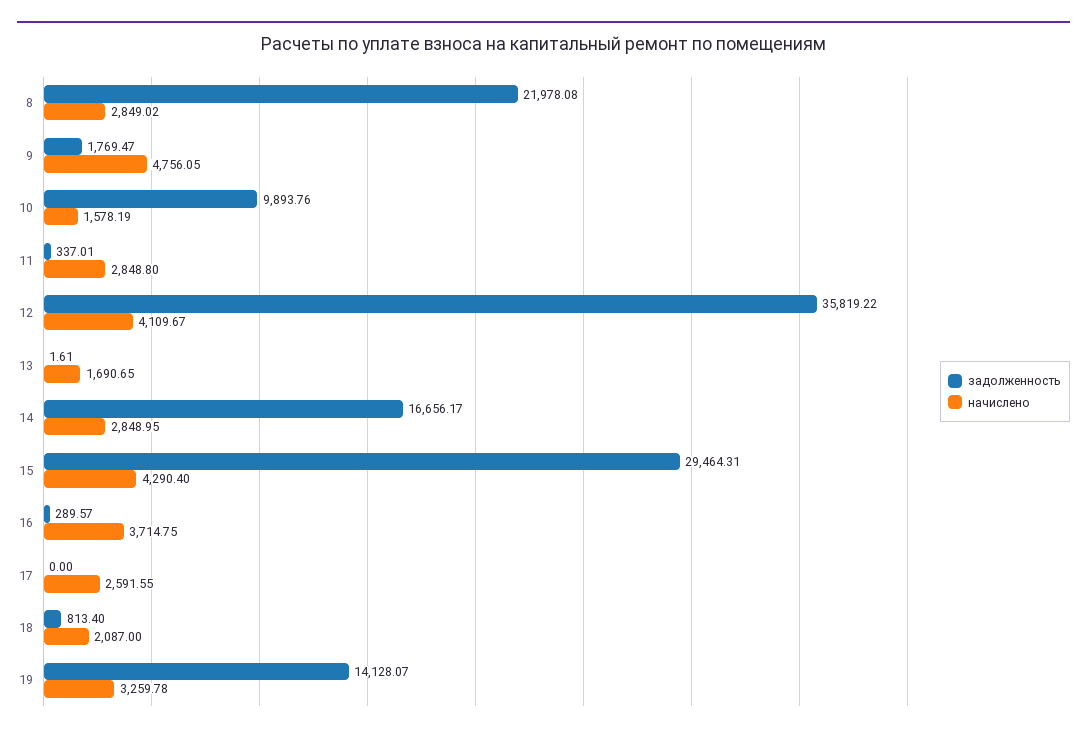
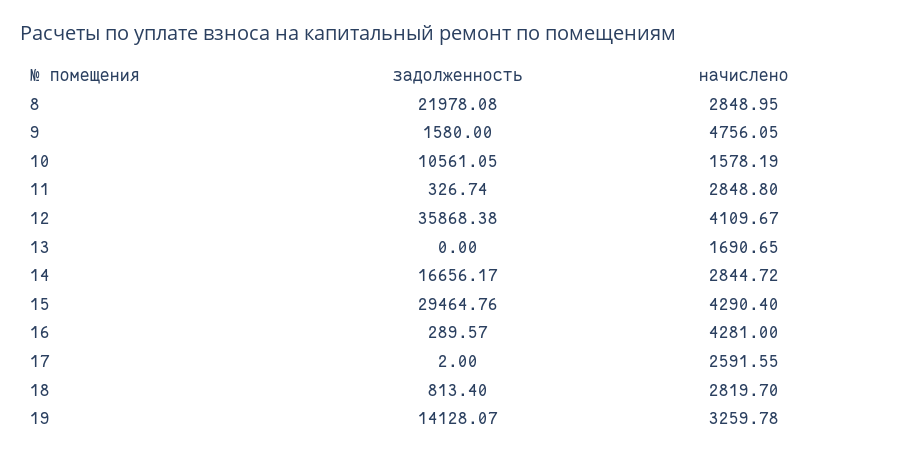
  {
    "задолженность": {
      "8": 21978.08,
-     "9": 1769.47,
+     "9": 1580,
-     "10": 9893.76,
+     "10": 10561.05,
-     "11": 337.01,
+     "11": 326.74,
-     "12": 35819.22,
+     "12": 35868.38,
-     "13": 1.61,
+     "13": 0,
      "14": 16656.17,
-     "15": 29464.31,
+     "15": 29464.76,
      "16": 289.57,
-     "17": 0,
+     "17": 2,
      "18": 813.4,
      "19": 14128.07
    },
    "начислено": {
-     "8": 2849.02,
+     "8": 2848.95,
      "9": 4756.05,
      "10": 1578.19,
      "11": 2848.8,
      "12": 4109.67,
      "13": 1690.65,
-     "14": 2848.95,
+     "14": 2844.72,
      "15": 4290.4,
-     "16": 3714.75,
+     "16": 4281,
      "17": 2591.55,
-     "18": 2087,
+     "18": 2819.7,
      "19": 3259.78
    }
  }

